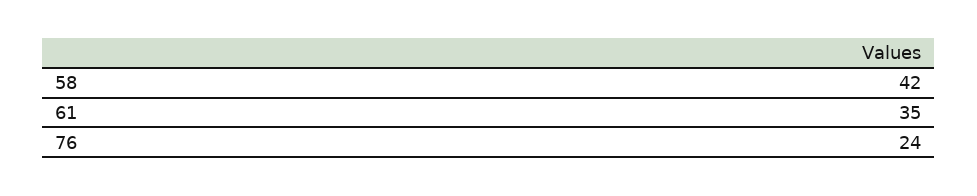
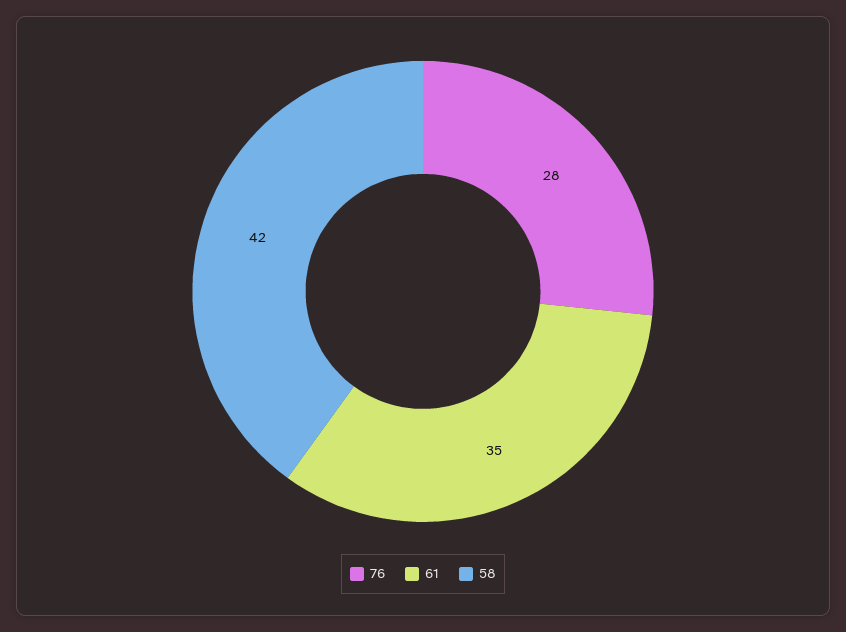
  {
    "58": 42,
    "61": 35,
-   "76": 24
+   "76": 28
  }

